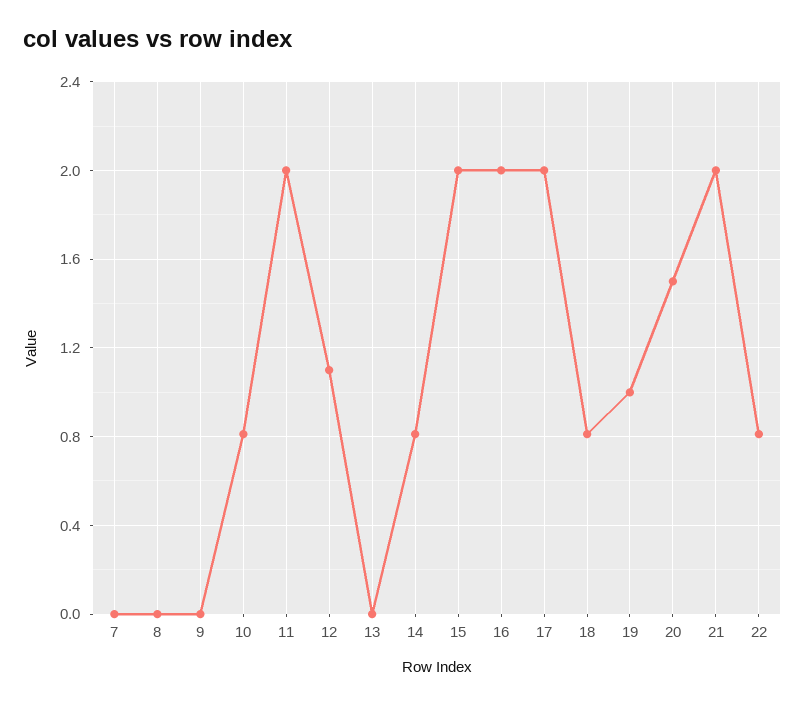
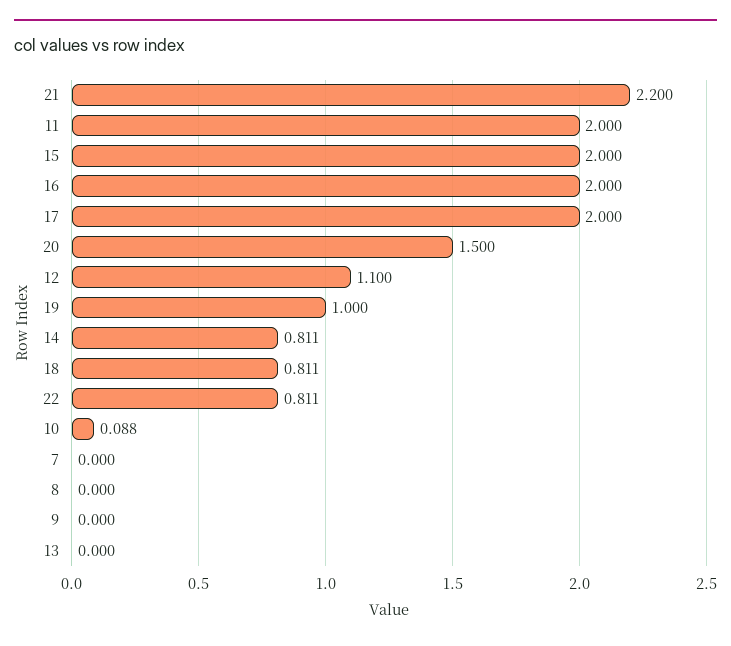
  {
    "7": 0,
    "8": 0,
    "9": 0,
-   "10": 0.8,
+   "10": 0.088,
    "11": 2,
    "12": 1.1,
    "13": 0,
    "14": 0.811,
    "15": 2,
    "16": 2,
    "17": 2,
    "18": 0.811,
    "19": 1,
    "20": 1.5,
-   "21": 2,
+   "21": 2.2,
    "22": 0.811
  }

